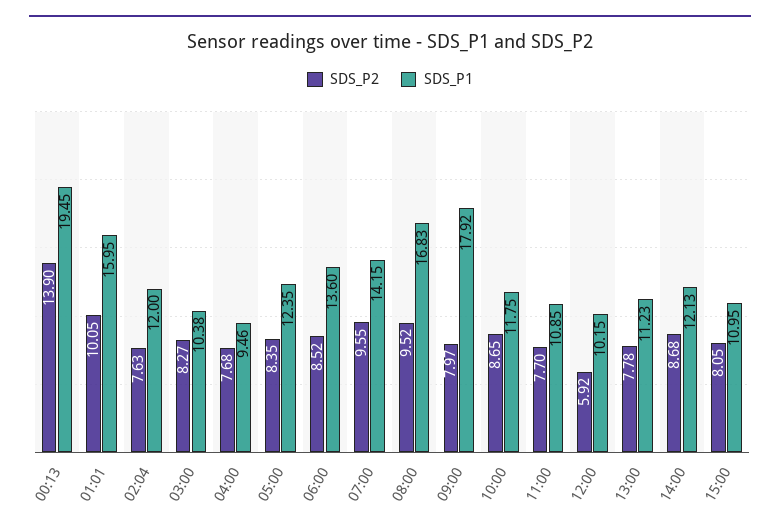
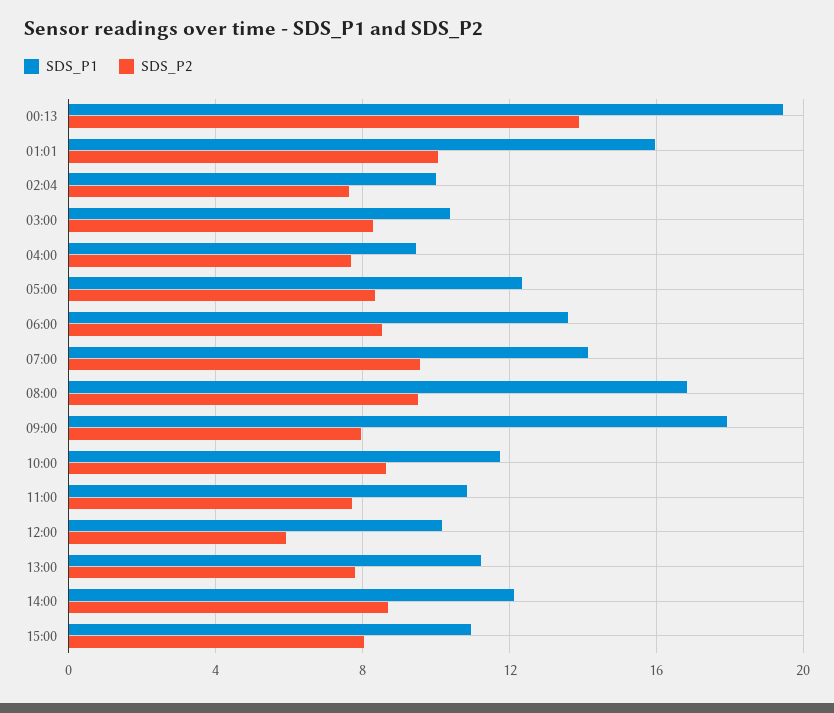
  {
    "SDS_P2": {
      "00:13": 13.9,
      "01:01": 10.05,
      "02:04": 7.63,
      "03:00": 8.27,
      "04:00": 7.68,
      "05:00": 8.35,
      "06:00": 8.52,
      "07:00": 9.55,
      "08:00": 9.52,
      "09:00": 7.97,
      "10:00": 8.65,
      "11:00": 7.7,
      "12:00": 5.92,
      "13:00": 7.78,
      "14:00": 8.68,
      "15:00": 8.05
    },
    "SDS_P1": {
      "00:13": 19.45,
      "01:01": 15.95,
-     "02:04": 12,
+     "02:04": 10,
      "03:00": 10.38,
      "04:00": 9.46,
      "05:00": 12.35,
      "06:00": 13.6,
      "07:00": 14.15,
      "08:00": 16.83,
      "09:00": 17.92,
      "10:00": 11.75,
      "11:00": 10.85,
      "12:00": 10.15,
      "13:00": 11.23,
      "14:00": 12.13,
      "15:00": 10.95
    }
  }

